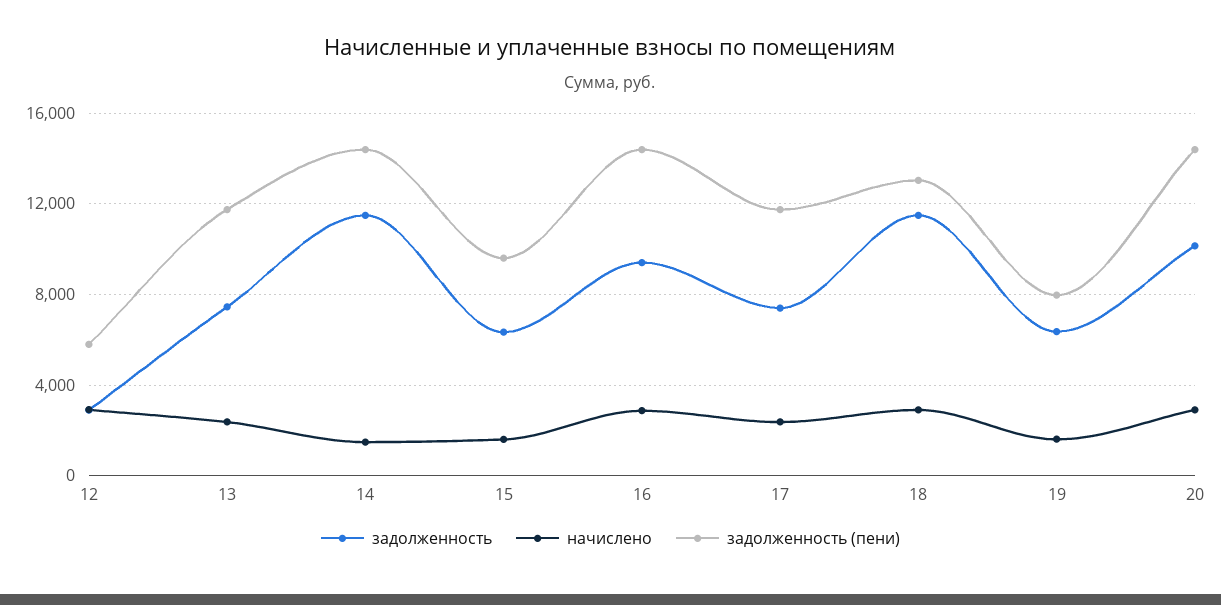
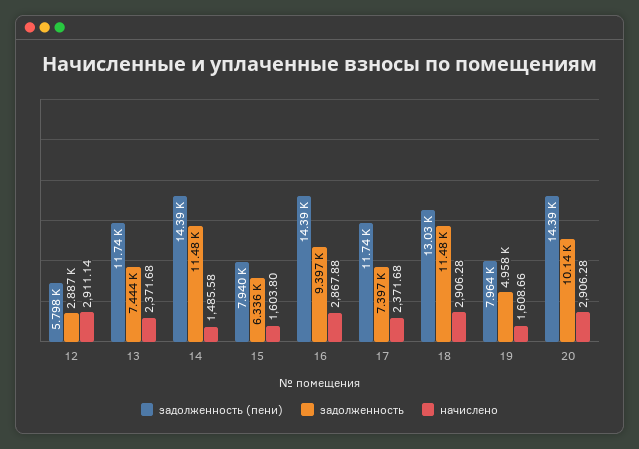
  {
    "задолженность": {
      "12": 2887,
      "13": 7444,
      "14": 11480,
      "15": 6336,
      "16": 9397,
      "17": 7397,
      "18": 11480,
-     "19": 6500,
+     "19": 4958,
      "20": 10140
    },
    "начислено": {
      "12": 2911.14,
      "13": 2371.68,
      "14": 1485.58,
      "15": 1603.8,
      "16": 2867.88,
      "17": 2371.68,
      "18": 2906.28,
      "19": 1608.66,
      "20": 2906.28
    },
    "задолженность (пени)": {
      "12": 5798,
      "13": 11740,
      "14": 14390,
-     "15": 9500,
+     "15": 7940,
      "16": 14390,
      "17": 11740,
      "18": 13030,
      "19": 7964,
      "20": 14390
    }
  }

